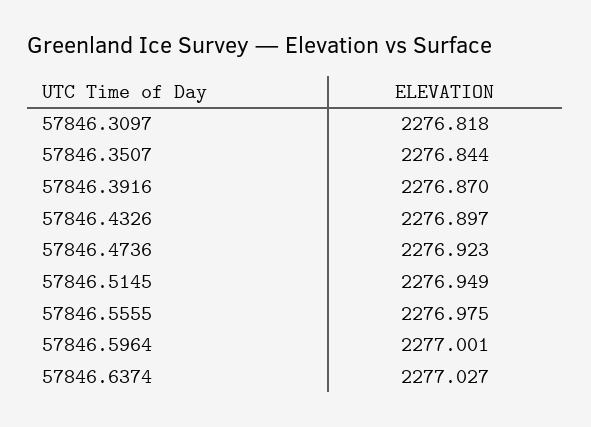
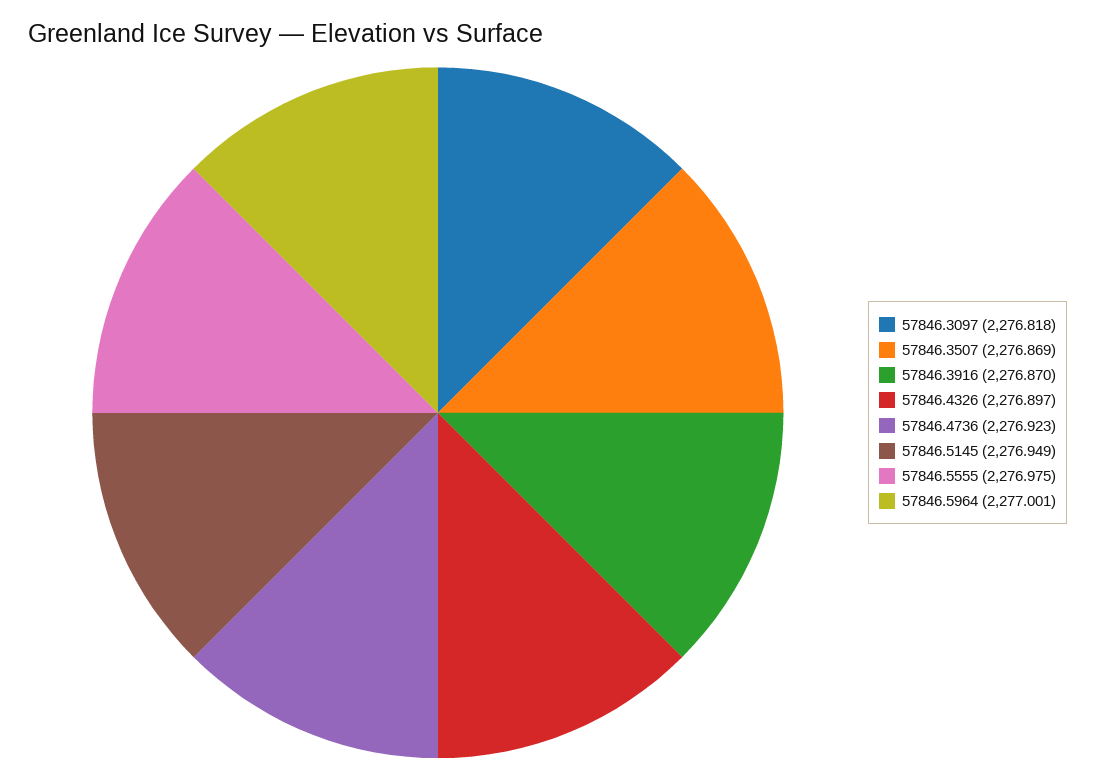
  {
    "57846.3097": 2276.818,
-   "57846.3507": 2276.844,
+   "57846.3507": 2276.869,
    "57846.3916": 2276.87,
    "57846.4326": 2276.897,
    "57846.4736": 2276.923,
    "57846.5145": 2276.949,
    "57846.5555": 2276.975,
-   "57846.5964": 2277.001,
+   "57846.5964": 2277.001
-   "57846.6374": 2277.027
  }

